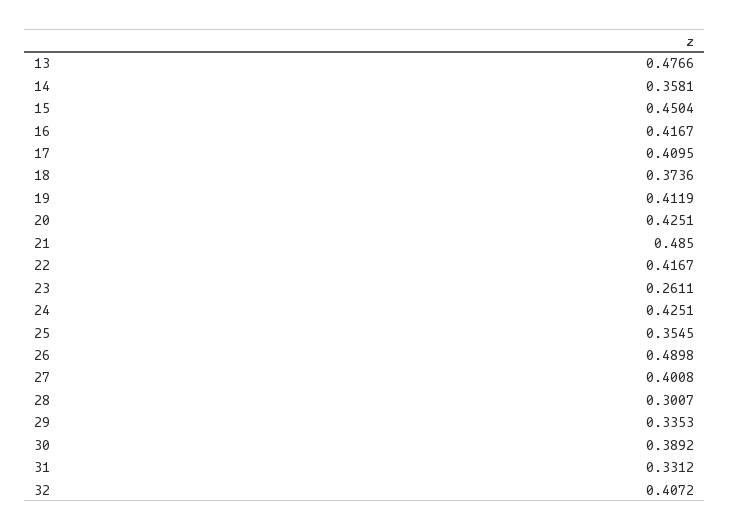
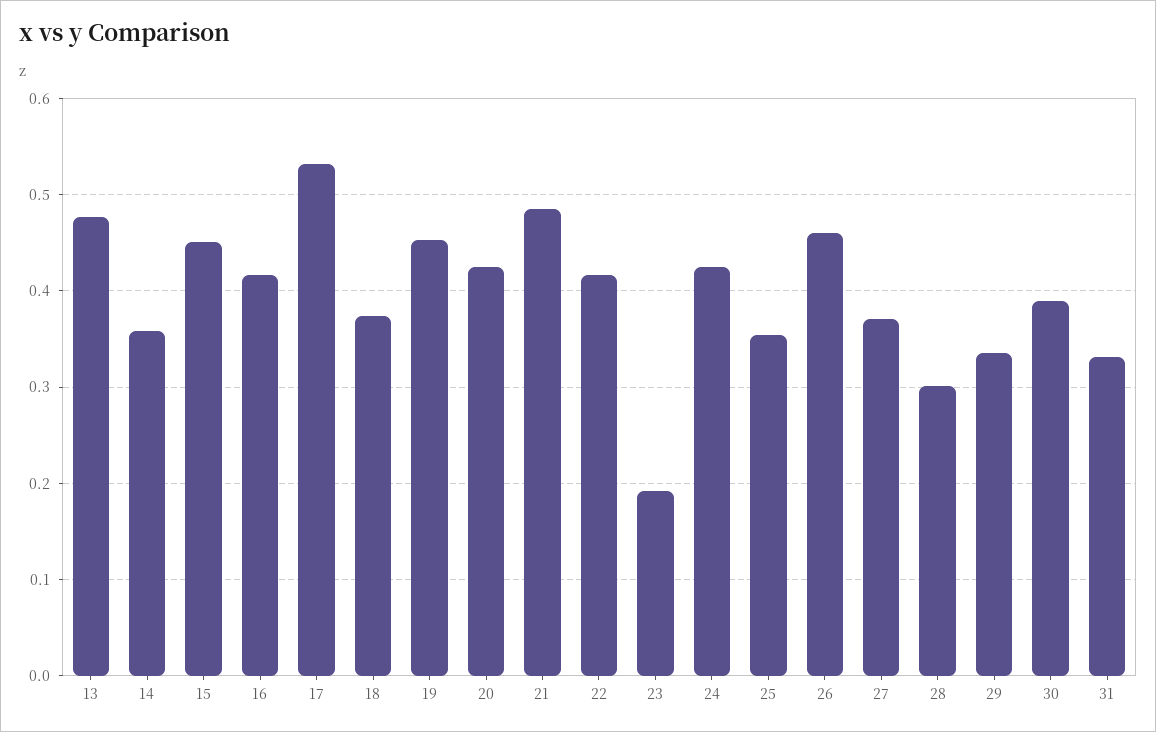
  {
    "13": 0.4766,
    "14": 0.3581,
    "15": 0.4504,
    "16": 0.4167,
-   "17": 0.4095,
+   "17": 0.53,
    "18": 0.3736,
-   "19": 0.4119,
+   "19": 0.45,
    "20": 0.4251,
    "21": 0.485,
    "22": 0.4167,
-   "23": 0.2611,
+   "23": 0.19,
    "24": 0.4251,
    "25": 0.3545,
-   "26": 0.4898,
+   "26": 0.46,
-   "27": 0.4008,
+   "27": 0.37,
    "28": 0.3007,
    "29": 0.3353,
    "30": 0.3892,
-   "31": 0.3312,
+   "31": 0.3312
-   "32": 0.4072
  }

